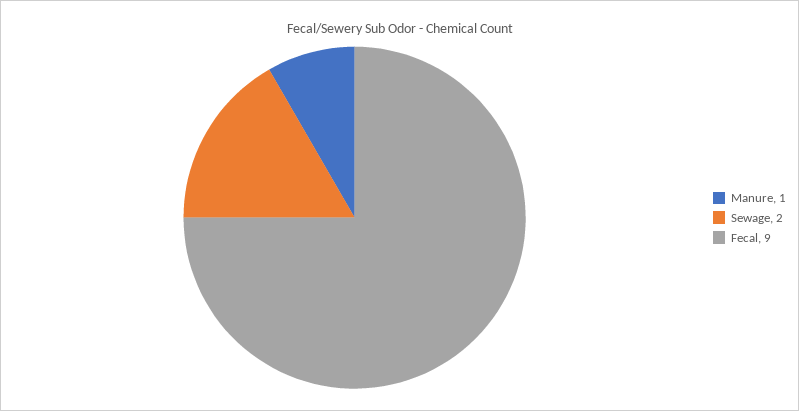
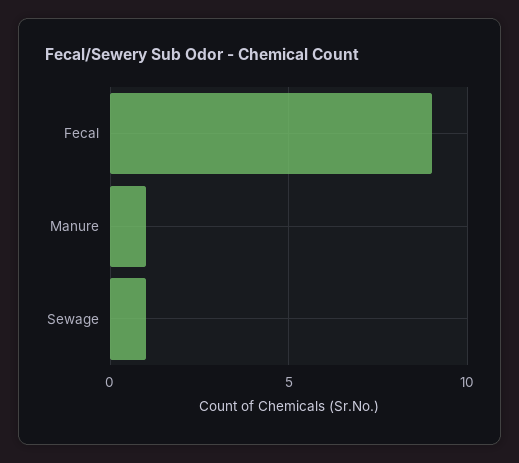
  {
    "Manure": 1,
-   "Sewage": 2,
+   "Sewage": 1,
    "Fecal": 9
  }

